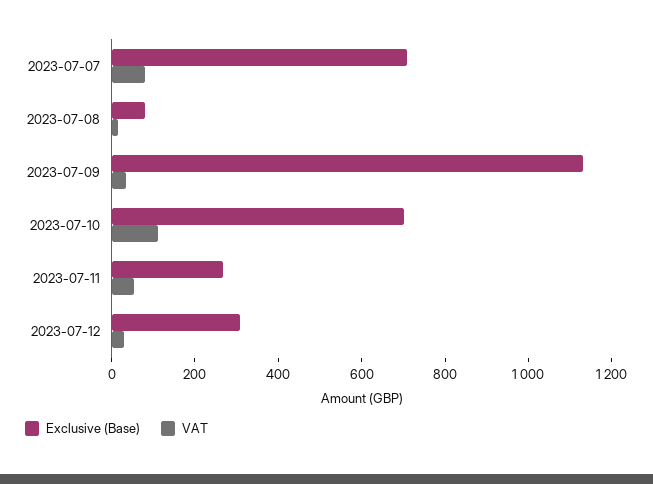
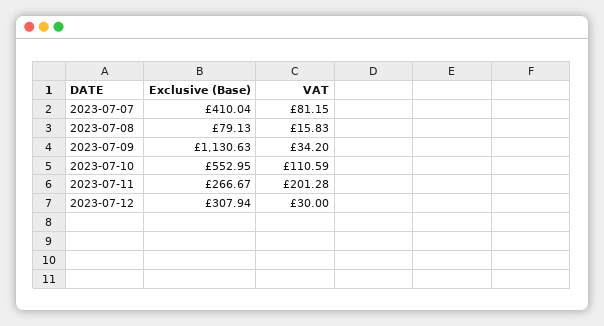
  {
    "Exclusive (Base)": {
-     "2023-07-07": 700,
+     "2023-07-07": 410.04,
      "2023-07-08": 79.13,
      "2023-07-09": 1130.63,
-     "2023-07-10": 700,
+     "2023-07-10": 552.95,
      "2023-07-11": 266.67,
      "2023-07-12": 307.94
    },
    "VAT": {
      "2023-07-07": 81.15,
      "2023-07-08": 15.83,
      "2023-07-09": 34.2,
      "2023-07-10": 110.59,
-     "2023-07-11": 50,
+     "2023-07-11": 201.28,
      "2023-07-12": 30
    }
  }

